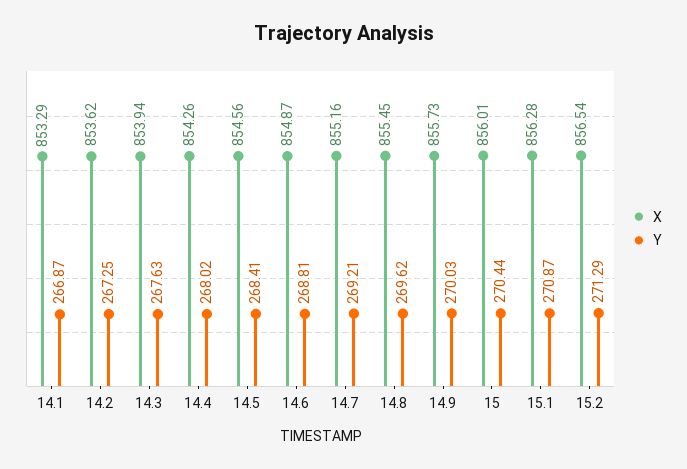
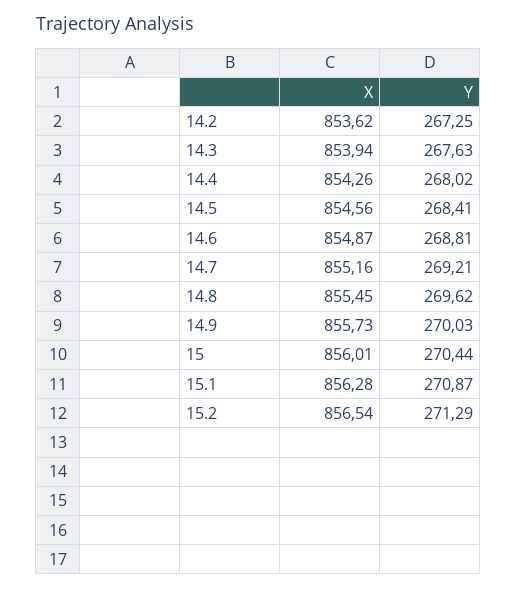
  {
    "X": {
-     "14.1": 853.29,
      "14.2": 853.62,
      "14.3": 853.94,
      "14.4": 854.26,
      "14.5": 854.56,
      "14.6": 854.87,
      "14.7": 855.16,
      "14.8": 855.45,
      "14.9": 855.73,
      "15": 856.01,
      "15.1": 856.28,
      "15.2": 856.54
    },
    "Y": {
-     "14.1": 266.87,
      "14.2": 267.25,
      "14.3": 267.63,
      "14.4": 268.02,
      "14.5": 268.41,
      "14.6": 268.81,
      "14.7": 269.21,
      "14.8": 269.62,
      "14.9": 270.03,
      "15": 270.44,
      "15.1": 270.87,
      "15.2": 271.29
    }
  }

